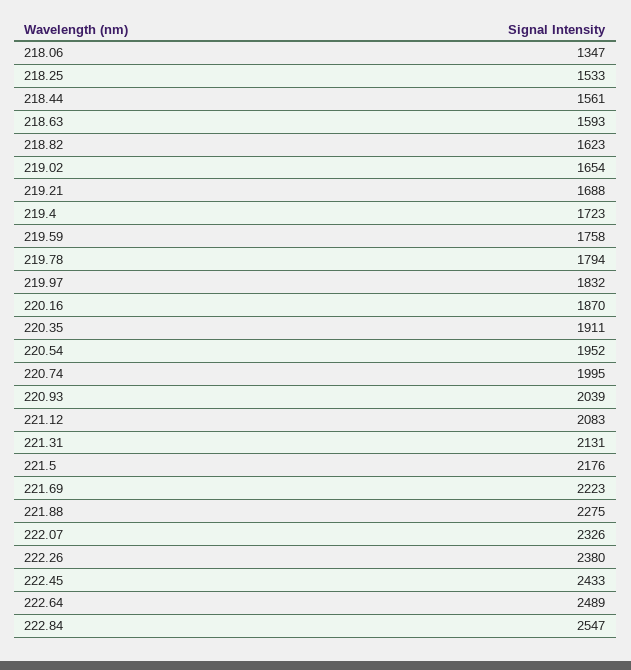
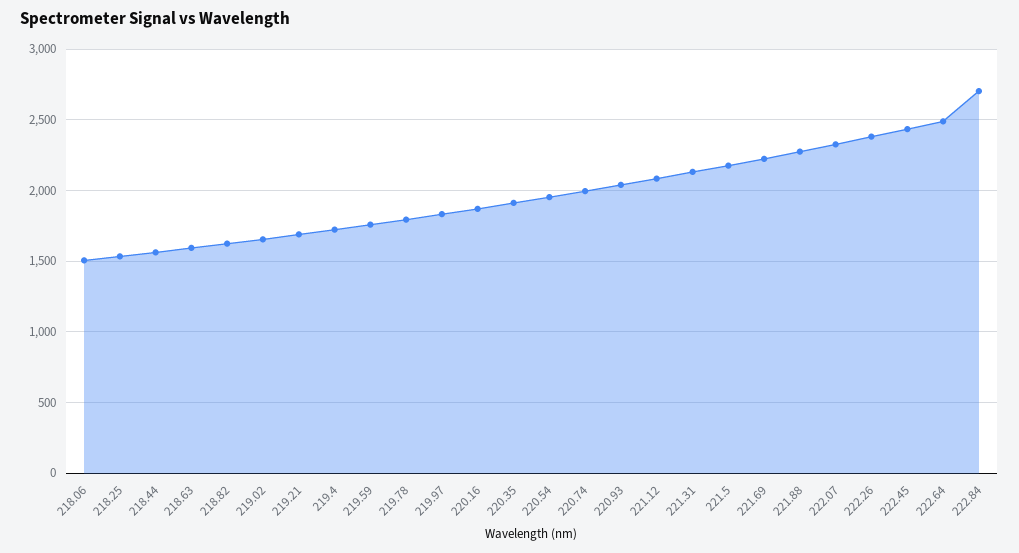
  {
-   "218.06": 1347,
+   "218.06": 1500,
    "218.25": 1533,
    "218.44": 1561,
    "218.63": 1593,
    "218.82": 1623,
    "219.02": 1654,
    "219.21": 1688,
    "219.4": 1723,
    "219.59": 1758,
    "219.78": 1794,
    "219.97": 1832,
    "220.16": 1870,
    "220.35": 1911,
    "220.54": 1952,
    "220.74": 1995,
    "220.93": 2039,
    "221.12": 2083,
    "221.31": 2131,
    "221.5": 2176,
    "221.69": 2223,
    "221.88": 2275,
    "222.07": 2326,
    "222.26": 2380,
    "222.45": 2433,
    "222.64": 2489,
-   "222.84": 2547
+   "222.84": 2700
  }

